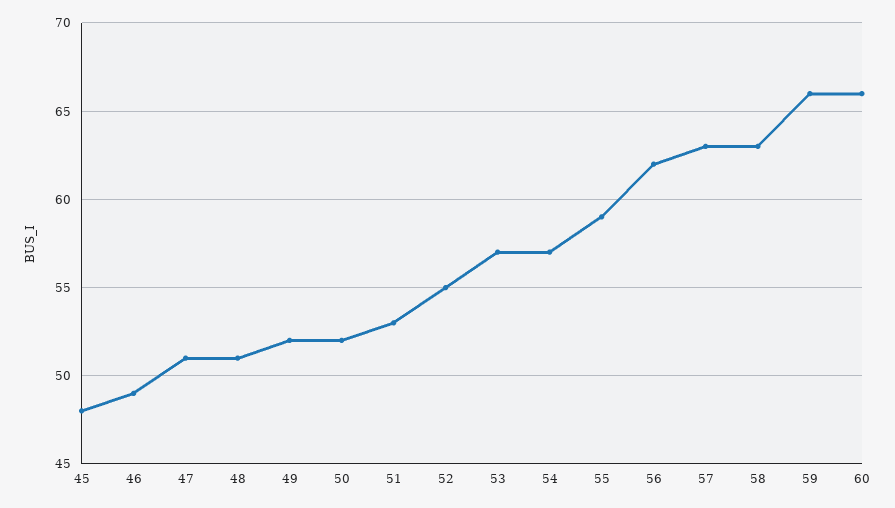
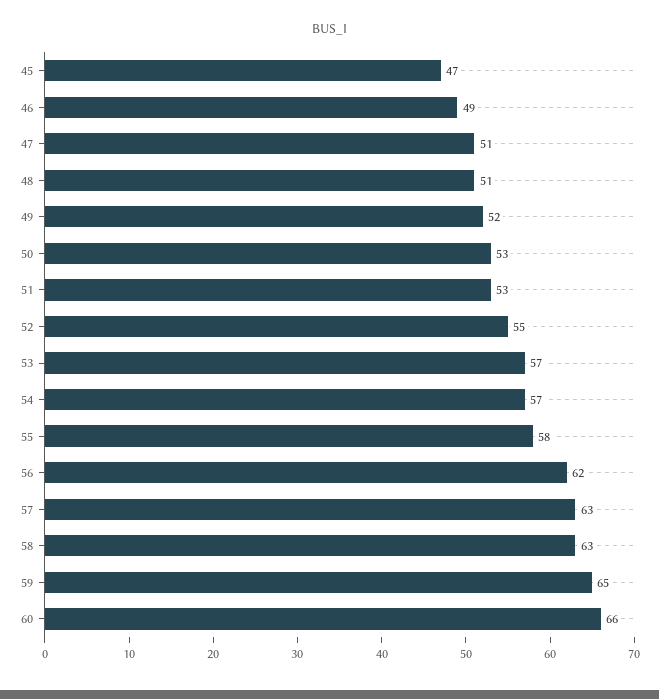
  {
-   "45": 48,
+   "45": 47,
    "46": 49,
    "47": 51,
    "48": 51,
    "49": 52,
-   "50": 52,
+   "50": 53,
    "51": 53,
    "52": 55,
    "53": 57,
    "54": 57,
-   "55": 59,
+   "55": 58,
    "56": 62,
    "57": 63,
    "58": 63,
-   "59": 66,
+   "59": 65,
    "60": 66
  }

